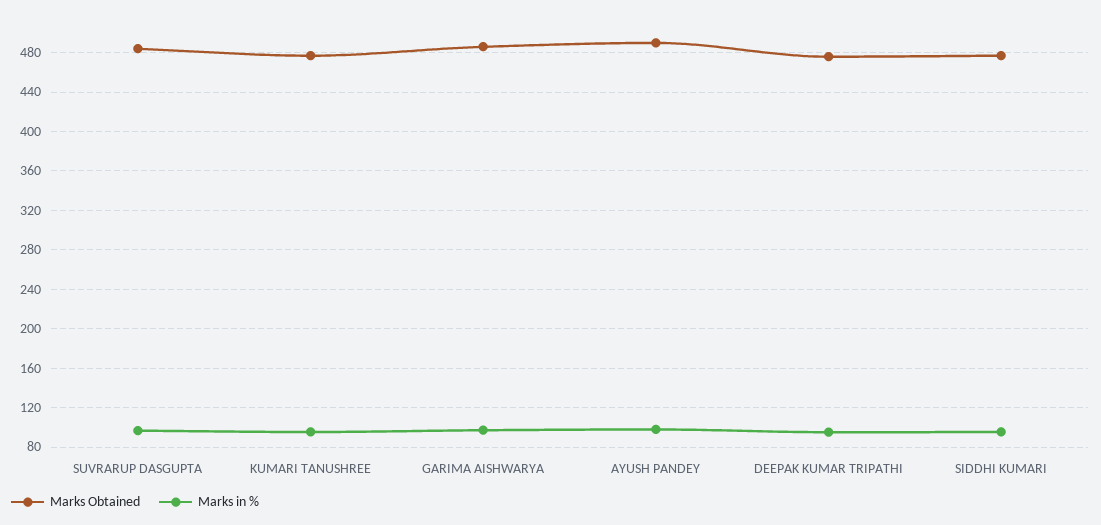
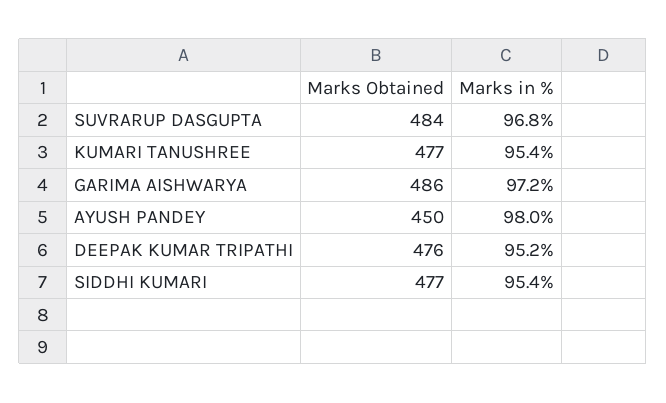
  {
    "Marks Obtained": {
      "SUVRARUP DASGUPTA": 484,
      "KUMARI TANUSHREE": 477,
      "GARIMA AISHWARYA": 486,
-     "AYUSH PANDEY": 490,
+     "AYUSH PANDEY": 450,
      "DEEPAK KUMAR TRIPATHI": 476,
      "SIDDHI KUMARI": 477
    },
    "Marks in %": {
      "SUVRARUP DASGUPTA": 96.8,
      "KUMARI TANUSHREE": 95.4,
      "GARIMA AISHWARYA": 97.2,
      "AYUSH PANDEY": 98,
      "DEEPAK KUMAR TRIPATHI": 95.2,
      "SIDDHI KUMARI": 95.4
    }
  }

